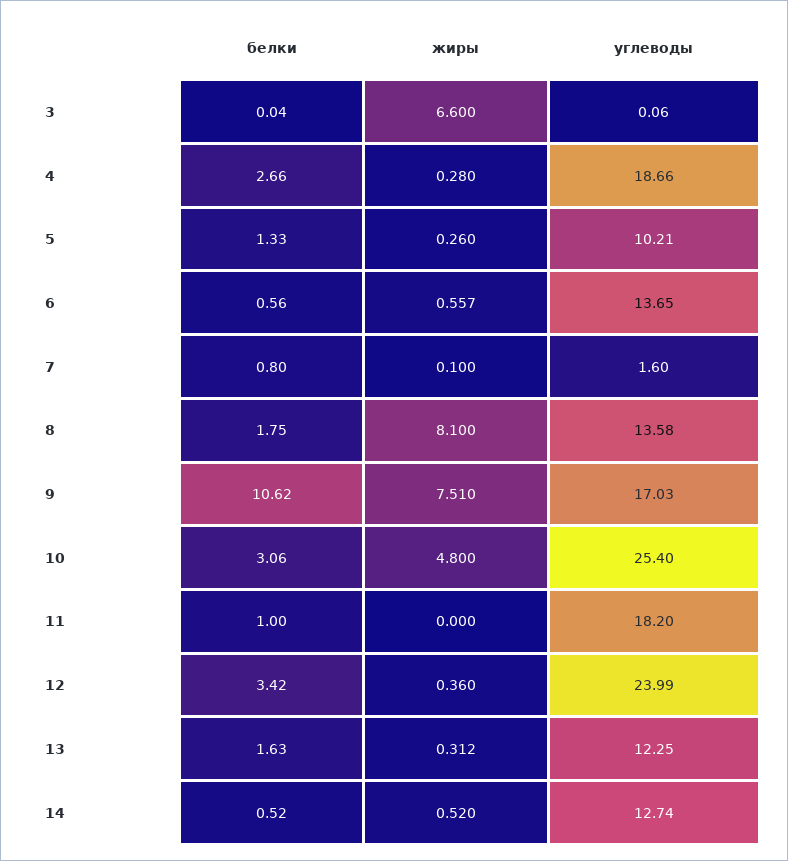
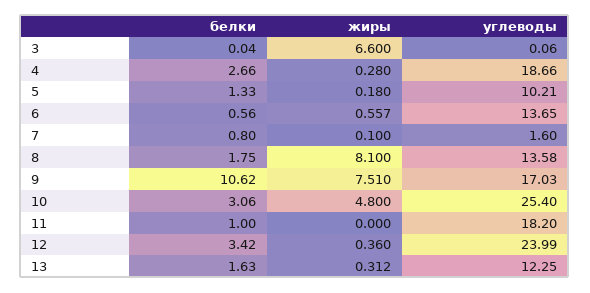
  {
    "белки": {
      "3": 0.04,
      "4": 2.66,
      "5": 1.33,
      "6": 0.56,
      "7": 0.8,
      "8": 1.75,
      "9": 10.62,
      "10": 3.06,
      "11": 1,
      "12": 3.42,
-     "13": 1.63,
+     "13": 1.63
-     "14": 0.52
    },
    "жиры": {
      "3": 6.6,
      "4": 0.28,
-     "5": 0.26,
+     "5": 0.18,
      "6": 0.557,
      "7": 0.1,
      "8": 8.1,
      "9": 7.51,
      "10": 4.8,
      "11": 0,
      "12": 0.36,
-     "13": 0.312,
+     "13": 0.312
-     "14": 0.52
    },
    "углеводы": {
      "3": 0.06,
      "4": 18.66,
      "5": 10.21,
      "6": 13.65,
      "7": 1.6,
      "8": 13.58,
      "9": 17.03,
      "10": 25.4,
      "11": 18.2,
      "12": 23.99,
-     "13": 12.25,
+     "13": 12.25
-     "14": 12.74
    }
  }

